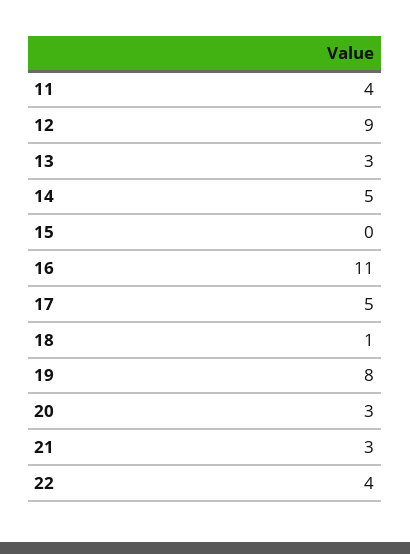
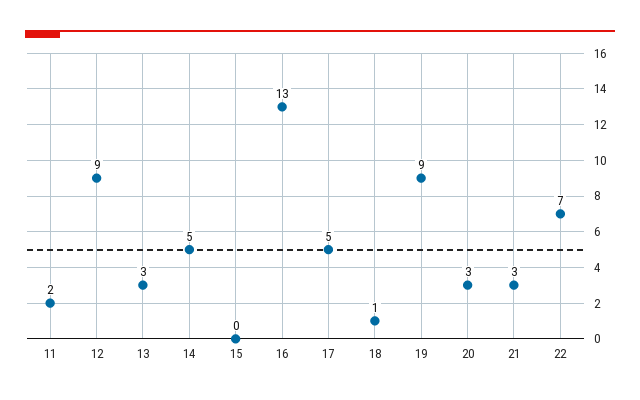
  {
-   "11": 4,
+   "11": 2,
    "12": 9,
    "13": 3,
    "14": 5,
    "15": 0,
-   "16": 11,
+   "16": 13,
    "17": 5,
    "18": 1,
-   "19": 8,
+   "19": 9,
    "20": 3,
    "21": 3,
-   "22": 4
+   "22": 7
  }

